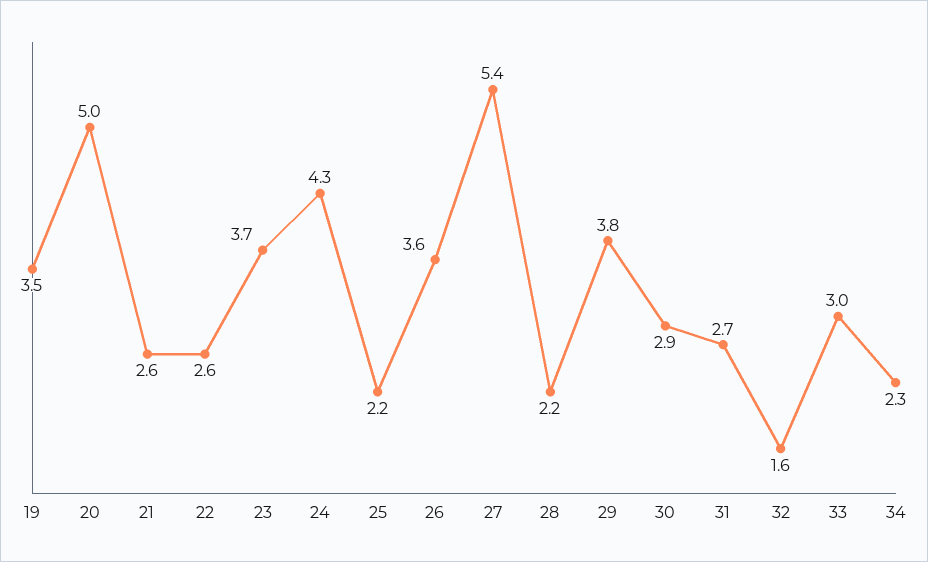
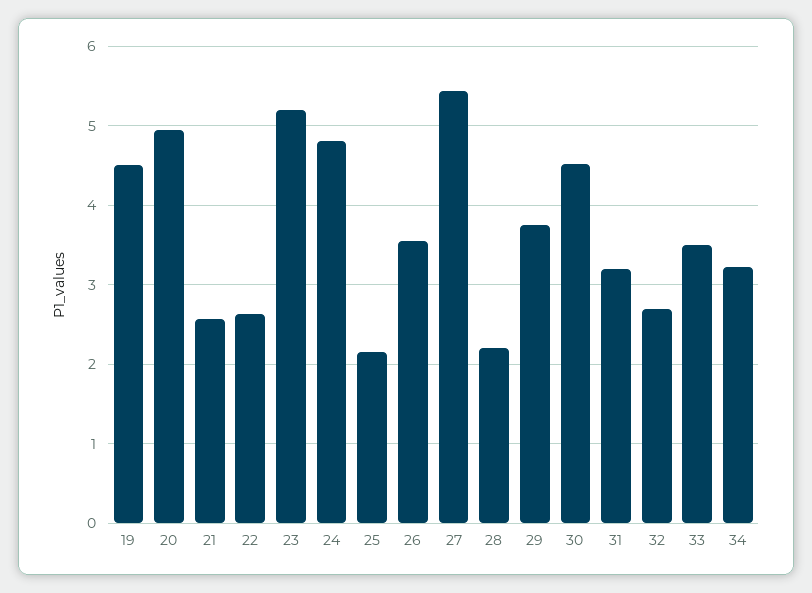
  {
-   "19": 3.5,
+   "19": 4.5,
    "20": 5,
    "21": 2.6,
    "22": 2.6,
-   "23": 3.7,
+   "23": 5.2,
-   "24": 4.3,
+   "24": 4.8,
    "25": 2.2,
    "26": 3.6,
    "27": 5.4,
    "28": 2.2,
    "29": 3.8,
-   "30": 2.9,
+   "30": 4.5,
-   "31": 2.7,
+   "31": 3.2,
-   "32": 1.6,
+   "32": 2.7,
-   "33": 3,
+   "33": 3.5,
-   "34": 2.3
+   "34": 3.2
  }

